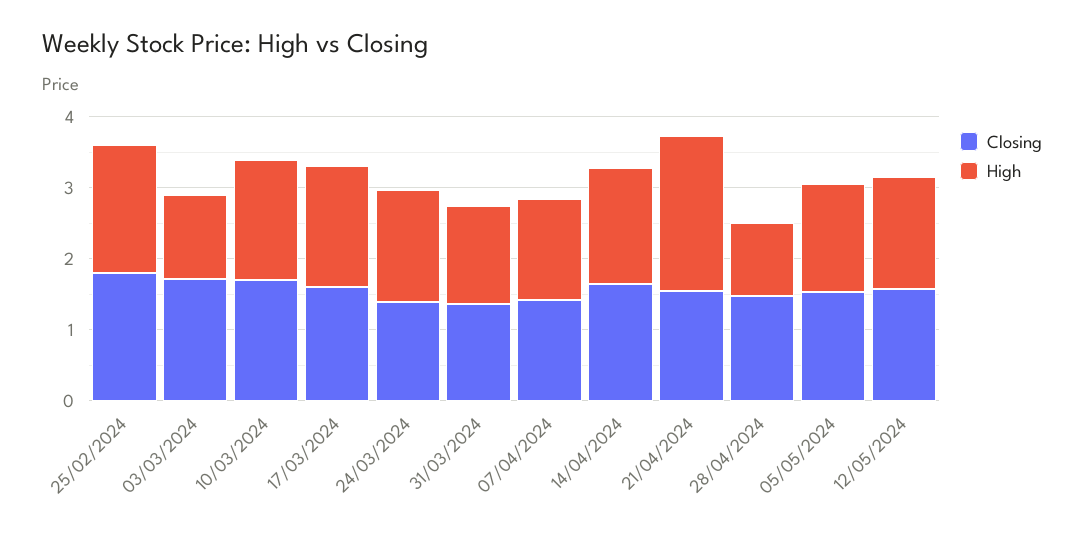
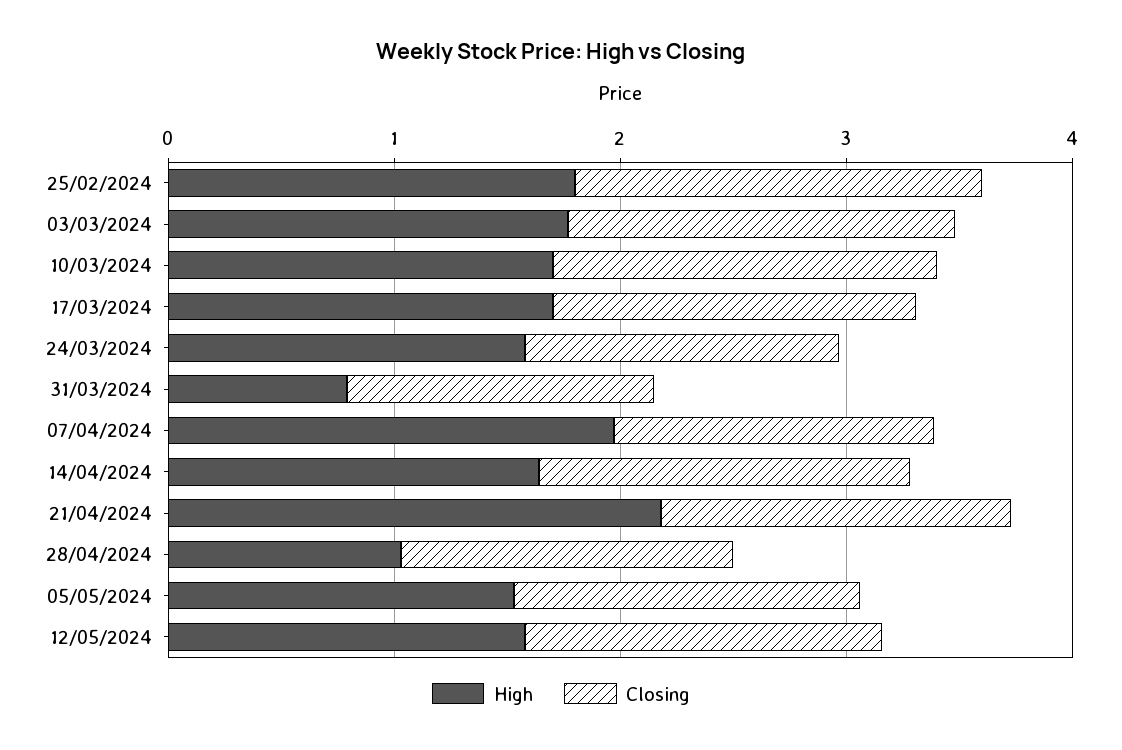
  {
    "Closing": {
      "25/02/2024": 1.8,
      "03/03/2024": 1.8,
      "10/03/2024": 1.8,
      "17/03/2024": 1.6,
      "24/03/2024": 1.4,
      "31/03/2024": 1.4,
      "07/04/2024": 1.4,
      "14/04/2024": 1.6,
      "21/04/2024": 1.6,
      "28/04/2024": 1.4,
      "05/05/2024": 1.6,
      "12/05/2024": 1.6
    },
    "High": {
      "25/02/2024": 1.8,
-     "03/03/2024": 1.2,
+     "03/03/2024": 1.8,
      "10/03/2024": 1.8,
      "17/03/2024": 1.8,
      "24/03/2024": 1.6,
-     "31/03/2024": 1.4,
+     "31/03/2024": 0.8,
-     "07/04/2024": 1.4,
+     "07/04/2024": 2,
      "14/04/2024": 1.6,
      "21/04/2024": 2.2,
      "28/04/2024": 1,
      "05/05/2024": 1.6,
      "12/05/2024": 1.6
    }
  }

